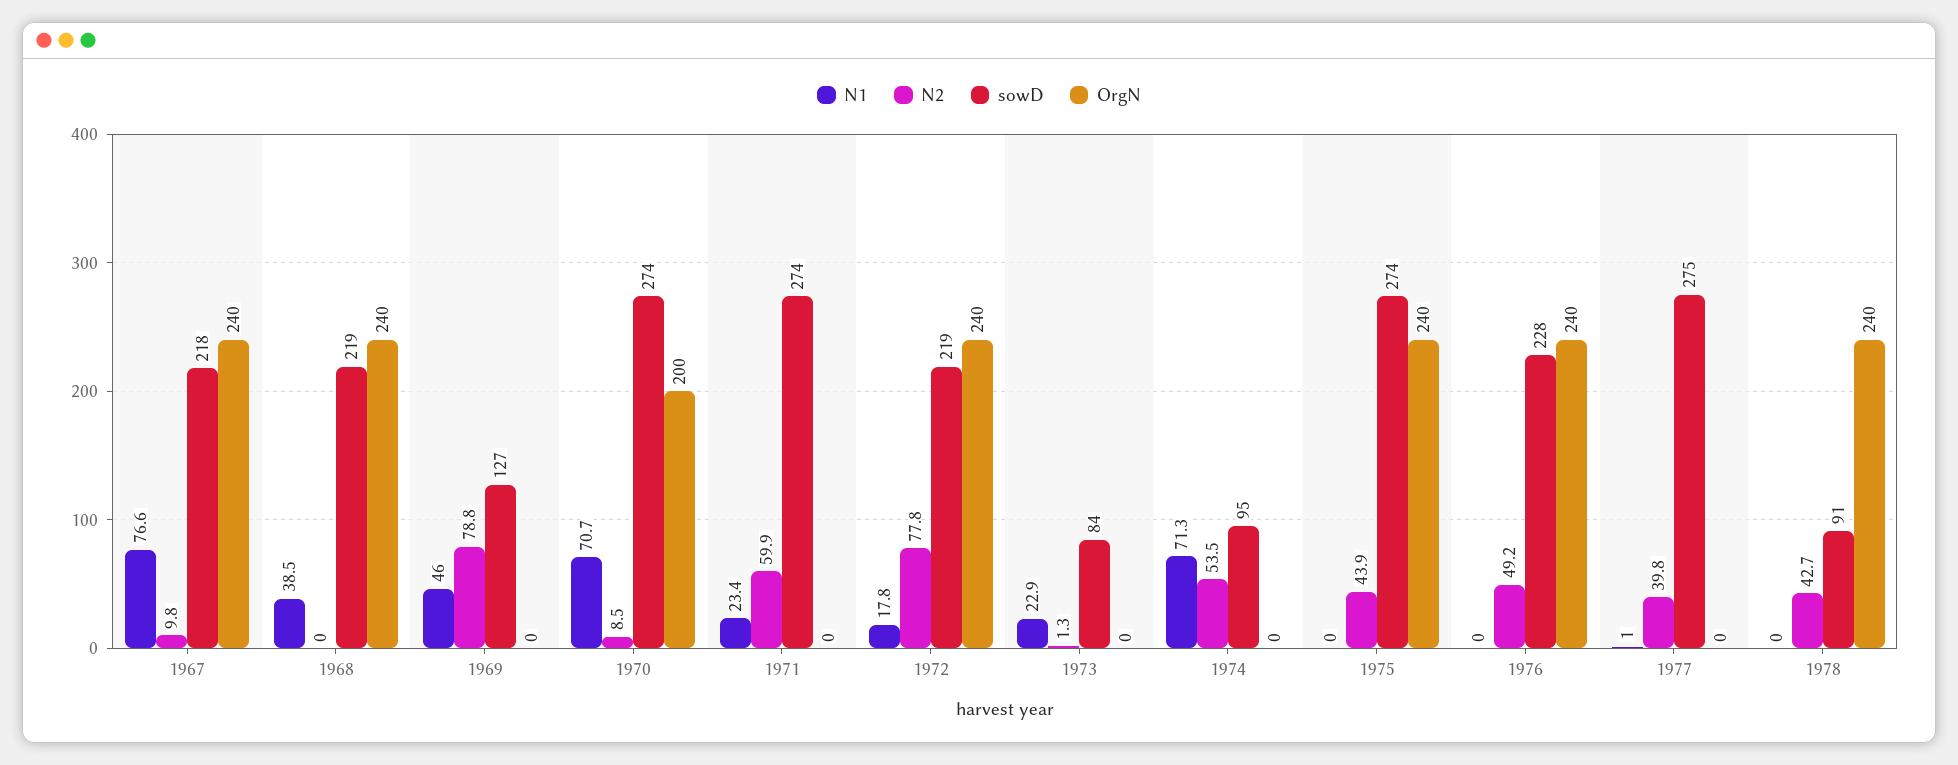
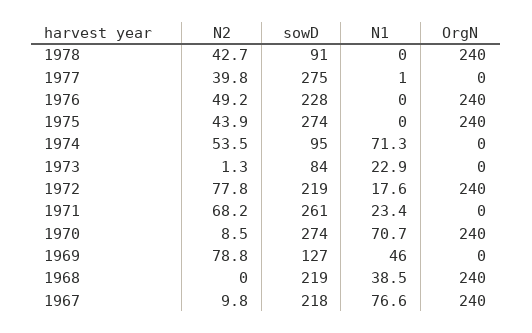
  {
    "N1": {
      "1967": 76.6,
      "1968": 38.5,
      "1969": 46,
      "1970": 70.7,
      "1971": 23.4,
-     "1972": 17.8,
+     "1972": 17.6,
      "1973": 22.9,
      "1974": 71.3,
      "1975": 0,
      "1976": 0,
      "1977": 1,
      "1978": 0
    },
    "N2": {
      "1967": 9.8,
      "1968": 0,
      "1969": 78.8,
      "1970": 8.5,
-     "1971": 59.9,
+     "1971": 68.2,
      "1972": 77.8,
      "1973": 1.3,
      "1974": 53.5,
      "1975": 43.9,
      "1976": 49.2,
      "1977": 39.8,
      "1978": 42.7
    },
    "sowD": {
      "1967": 218,
      "1968": 219,
      "1969": 127,
      "1970": 274,
-     "1971": 274,
+     "1971": 261,
      "1972": 219,
      "1973": 84,
      "1974": 95,
      "1975": 274,
      "1976": 228,
      "1977": 275,
      "1978": 91
    },
    "OrgN": {
      "1967": 240,
      "1968": 240,
      "1969": 0,
-     "1970": 200,
+     "1970": 240,
      "1971": 0,
      "1972": 240,
      "1973": 0,
      "1974": 0,
      "1975": 240,
      "1976": 240,
      "1977": 0,
      "1978": 240
    }
  }

